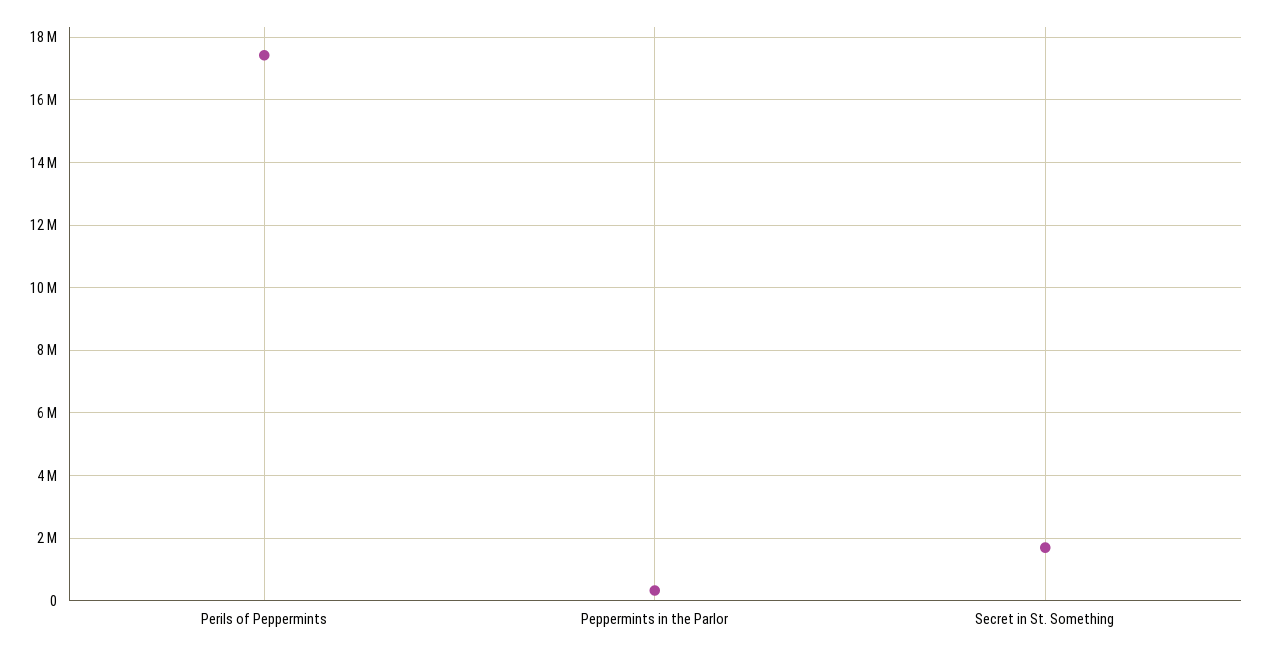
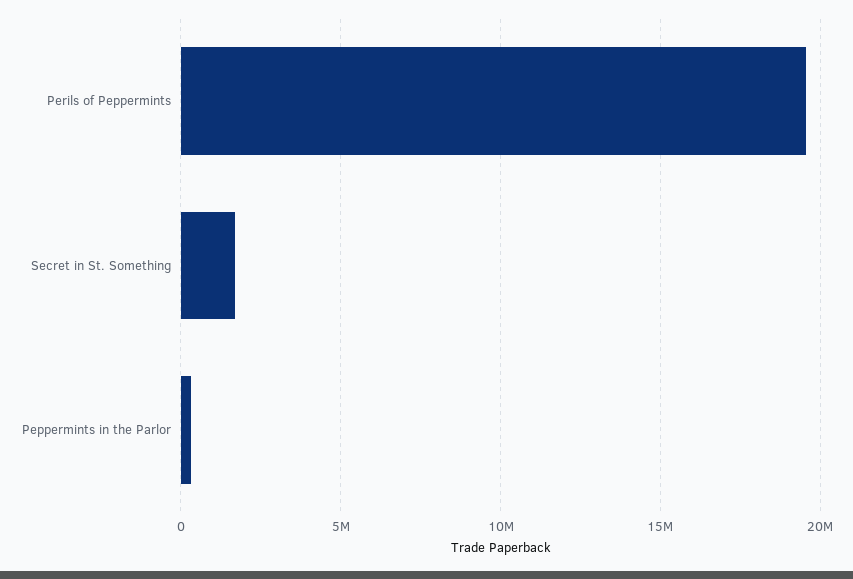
  {
-   "Perils of Peppermints": 17400000,
+   "Perils of Peppermints": 19500000,
    "Peppermints in the Parlor": 400000,
    "Secret in St. Something": 1800000
  }

